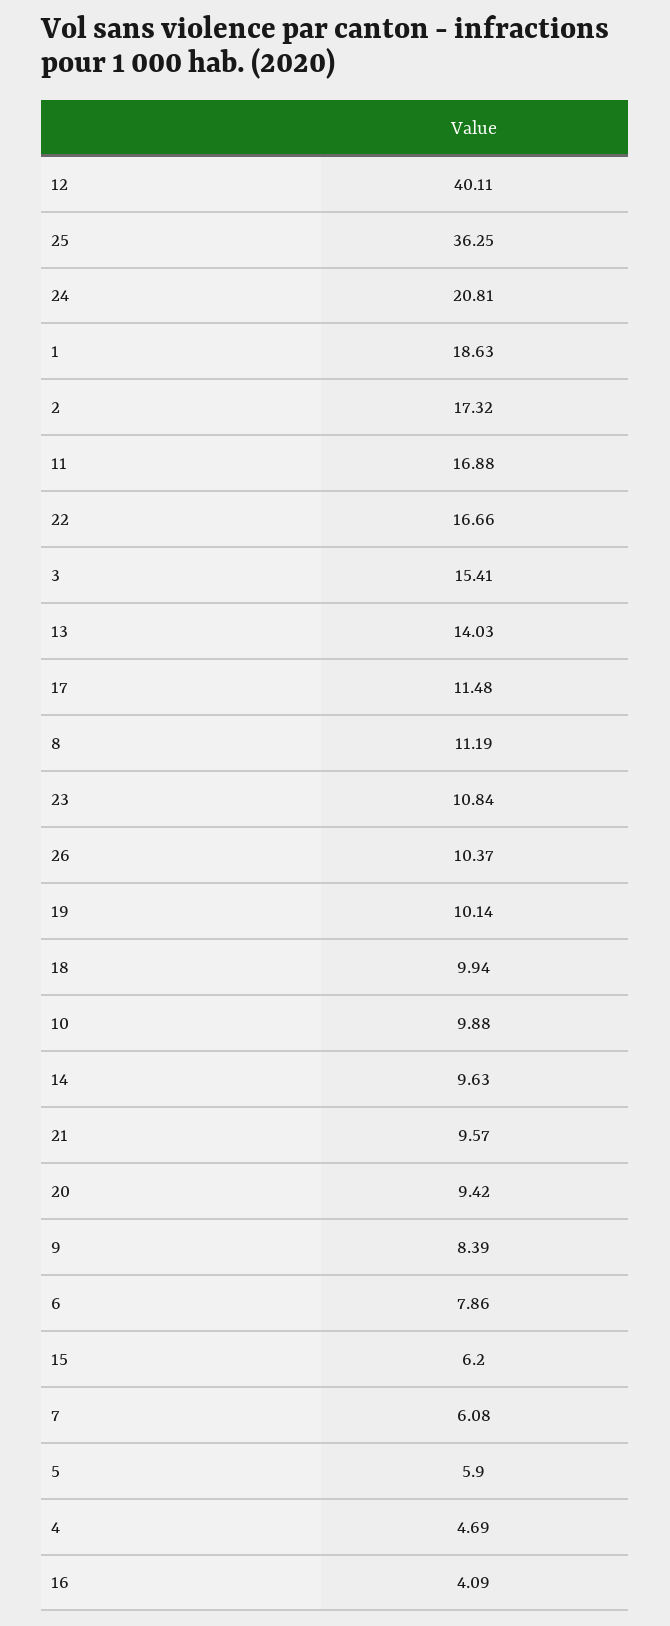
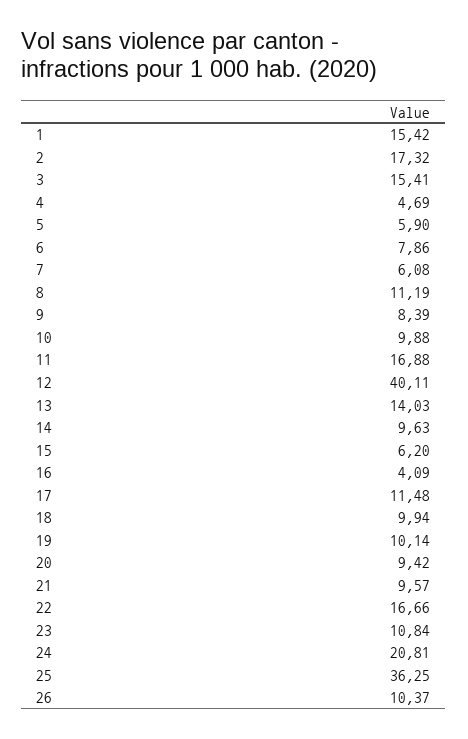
  {
    "12": 40.11,
    "25": 36.25,
    "24": 20.81,
-   "1": 18.63,
+   "1": 15.42,
    "2": 17.32,
    "11": 16.88,
    "22": 16.66,
    "3": 15.41,
    "13": 14.03,
    "17": 11.48,
    "8": 11.19,
    "23": 10.84,
    "26": 10.37,
    "19": 10.14,
    "18": 9.94,
    "10": 9.88,
    "14": 9.63,
    "21": 9.57,
    "20": 9.42,
    "9": 8.39,
    "6": 7.86,
    "15": 6.2,
    "7": 6.08,
    "5": 5.9,
    "4": 4.69,
    "16": 4.09
  }

